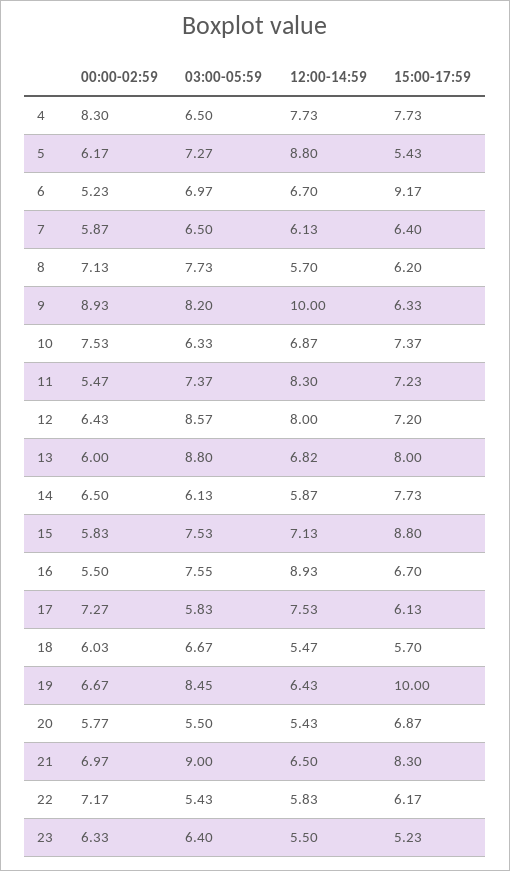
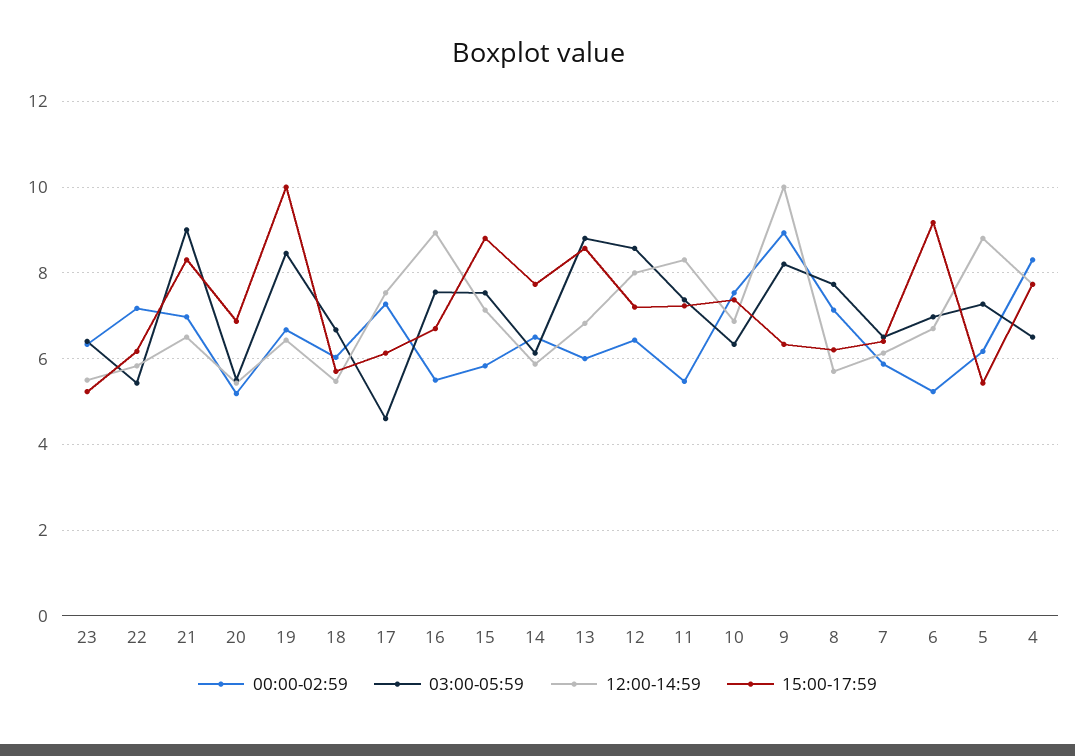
  {
    "00:00-02:59": {
      "4": 8.3,
      "5": 6.17,
      "6": 5.23,
      "7": 5.87,
      "8": 7.13,
      "9": 8.93,
      "10": 7.53,
      "11": 5.47,
      "12": 6.43,
      "13": 6,
      "14": 6.5,
      "15": 5.83,
      "16": 5.5,
      "17": 7.27,
      "18": 6.03,
      "19": 6.67,
-     "20": 5.77,
+     "20": 5.2,
      "21": 6.97,
      "22": 7.17,
      "23": 6.33
    },
    "03:00-05:59": {
      "4": 6.5,
      "5": 7.27,
      "6": 6.97,
      "7": 6.5,
      "8": 7.73,
      "9": 8.2,
      "10": 6.33,
      "11": 7.37,
      "12": 8.57,
      "13": 8.8,
      "14": 6.13,
      "15": 7.53,
      "16": 7.55,
-     "17": 5.83,
+     "17": 4.6,
      "18": 6.67,
      "19": 8.45,
      "20": 5.5,
      "21": 9,
      "22": 5.43,
      "23": 6.4
    },
    "12:00-14:59": {
      "4": 7.73,
      "5": 8.8,
      "6": 6.7,
      "7": 6.13,
      "8": 5.7,
      "9": 10,
      "10": 6.87,
      "11": 8.3,
      "12": 8,
      "13": 6.82,
      "14": 5.87,
      "15": 7.13,
      "16": 8.93,
      "17": 7.53,
      "18": 5.47,
      "19": 6.43,
      "20": 5.43,
      "21": 6.5,
      "22": 5.83,
      "23": 5.5
    },
    "15:00-17:59": {
      "4": 7.73,
      "5": 5.43,
      "6": 9.17,
      "7": 6.4,
      "8": 6.2,
      "9": 6.33,
      "10": 7.37,
      "11": 7.23,
      "12": 7.2,
-     "13": 8,
+     "13": 8.6,
      "14": 7.73,
      "15": 8.8,
      "16": 6.7,
      "17": 6.13,
      "18": 5.7,
      "19": 10,
      "20": 6.87,
      "21": 8.3,
      "22": 6.17,
      "23": 5.23
    }
  }

